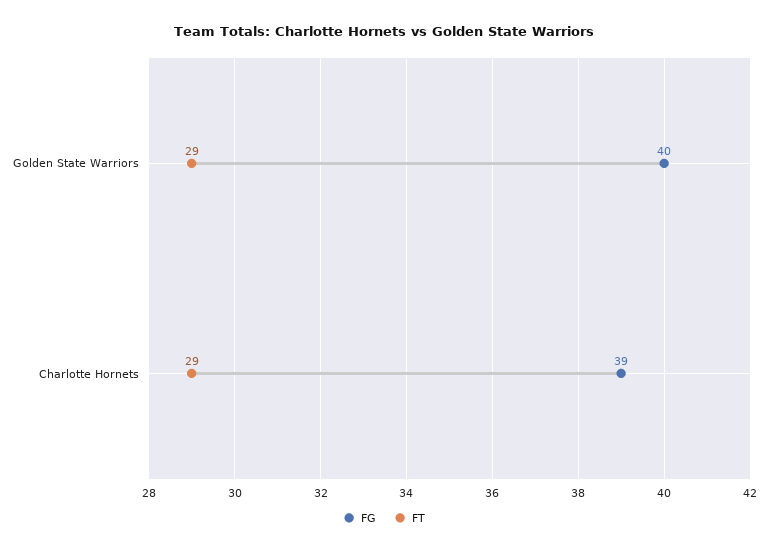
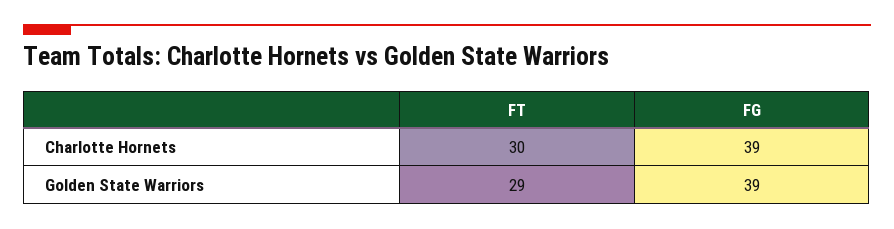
  {
    "FG": {
-     "Golden State Warriors": 40,
+     "Golden State Warriors": 39,
      "Charlotte Hornets": 39
    },
    "FT": {
      "Golden State Warriors": 29,
-     "Charlotte Hornets": 29
+     "Charlotte Hornets": 30
    }
  }

